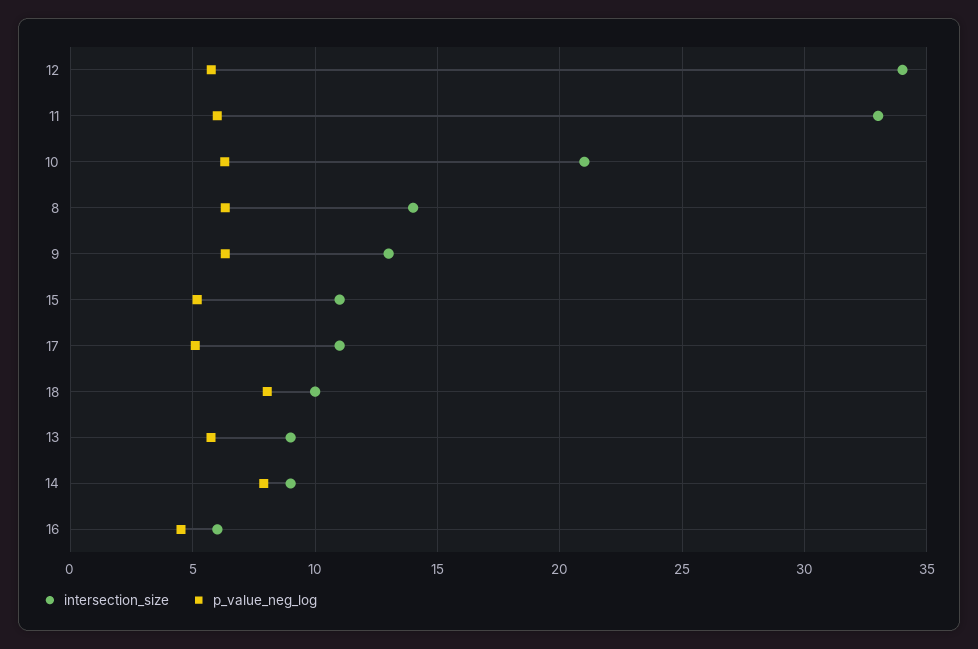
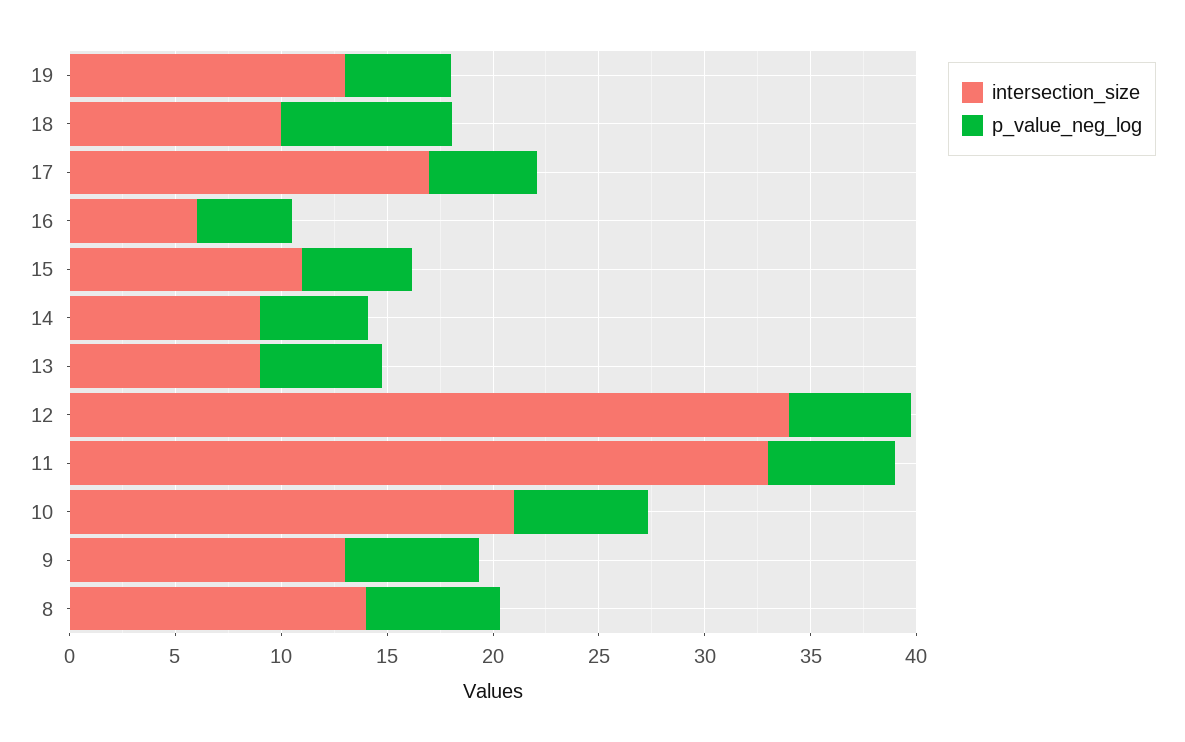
  {
    "intersection_size": {
      "12": 34,
      "11": 33,
      "10": 21,
      "8": 14,
      "9": 13,
      "15": 11,
-     "17": 11,
+     "17": 17,
      "18": 10,
      "13": 9,
      "14": 9,
-     "16": 6
+     "16": 6,
+     "19": 13
    },
    "p_value_neg_log": {
      "12": 6,
      "11": 6,
      "10": 6.5,
      "8": 6.5,
      "9": 6.5,
      "15": 5,
      "17": 5,
      "18": 8,
      "13": 5.5,
-     "14": 8,
+     "14": 5,
-     "16": 4.5
+     "16": 4.5,
+     "19": 5
    }
  }

